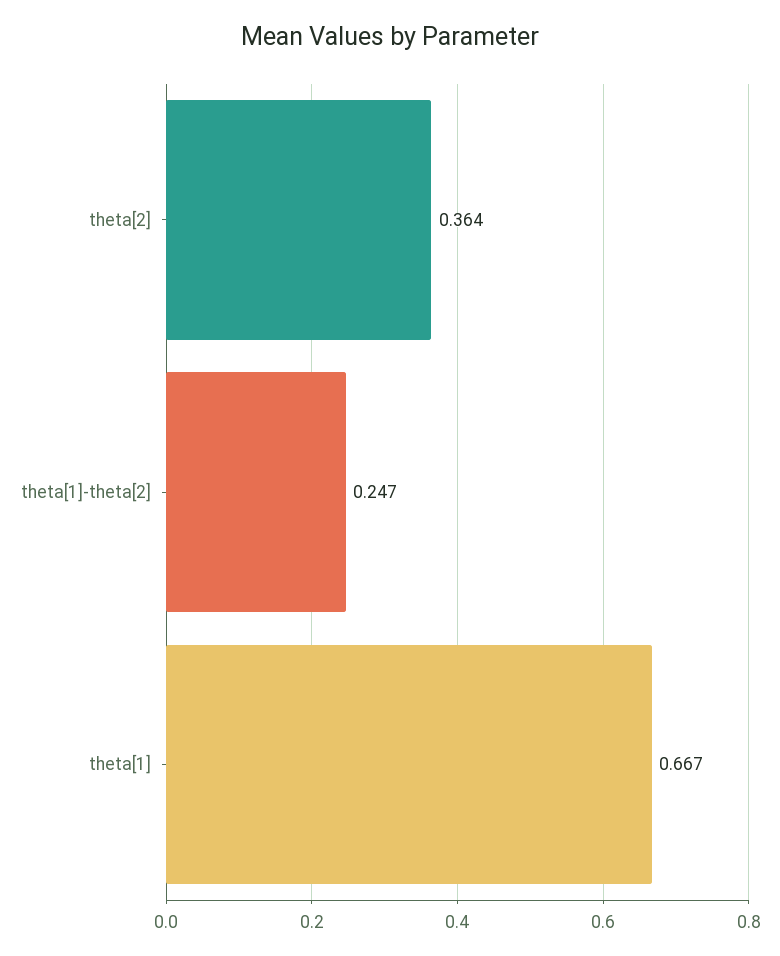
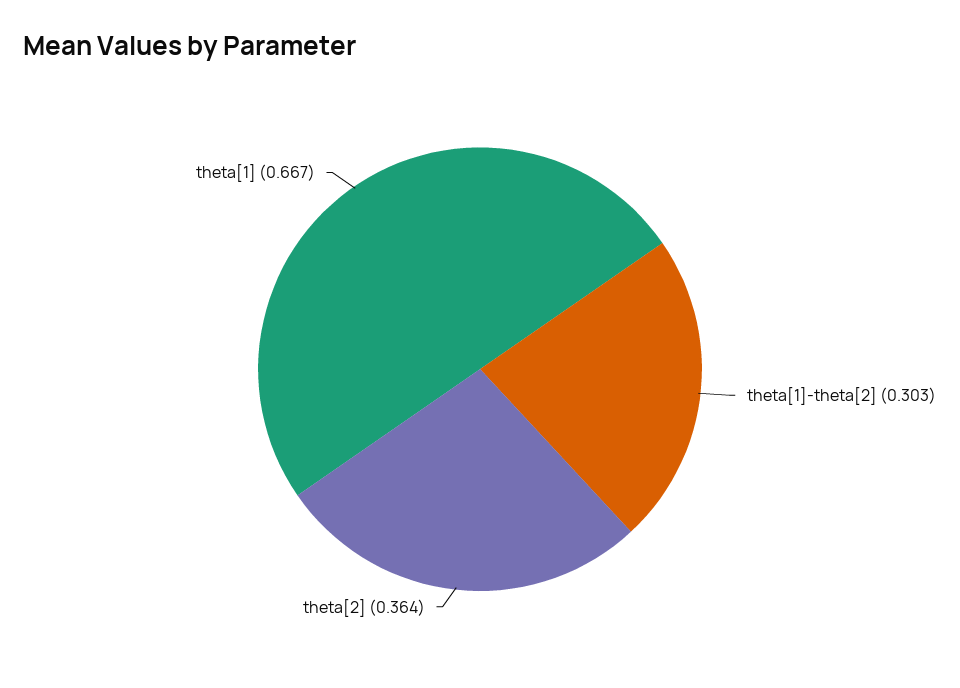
  {
    "theta[2]": 0.364,
-   "theta[1]-theta[2]": 0.247,
+   "theta[1]-theta[2]": 0.303,
    "theta[1]": 0.667
  }

